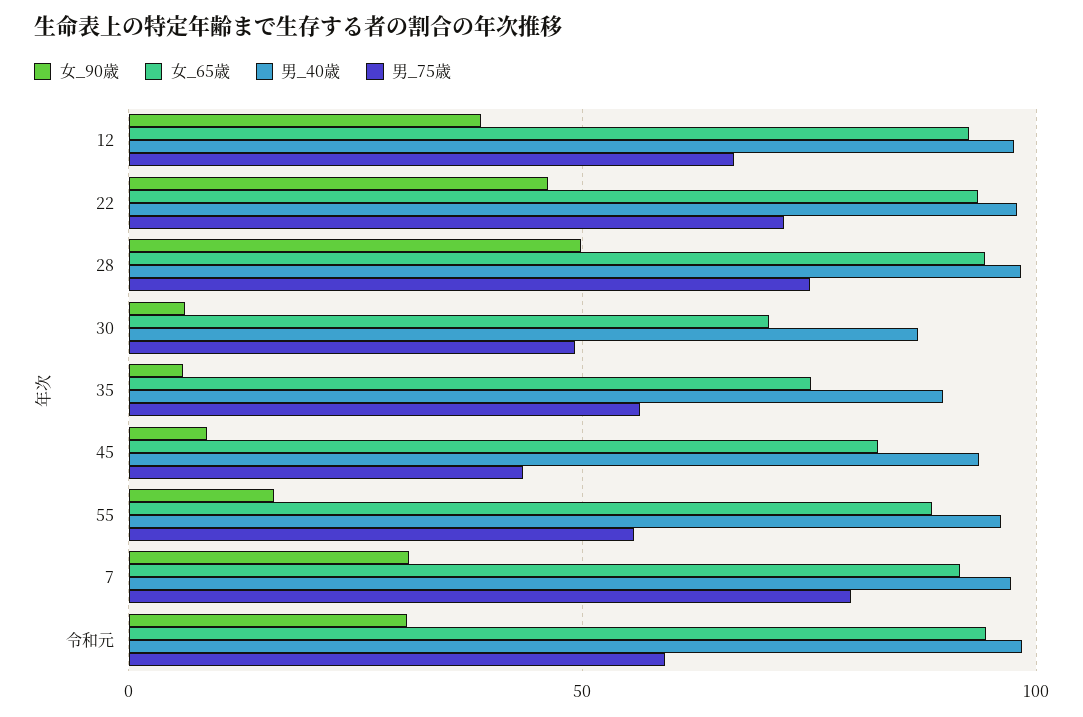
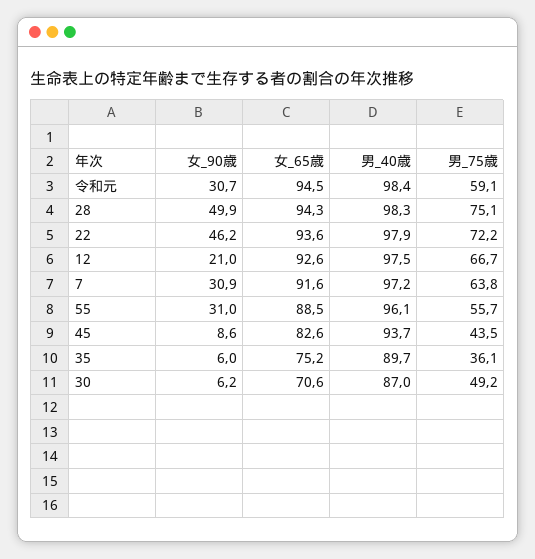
  {
    "女_90歳": {
-     "12": 40,
+     "12": 21,
      "22": 46.2,
      "28": 49.9,
      "30": 6.2,
      "35": 6,
      "45": 8.6,
-     "55": 15,
+     "55": 31,
      "7": 30.9,
      "令和元": 30.7
    },
    "女_65歳": {
      "12": 92.6,
      "22": 93.6,
      "28": 94.3,
      "30": 70.6,
      "35": 75.2,
      "45": 82.6,
      "55": 88.5,
      "7": 91.6,
      "令和元": 94.5
    },
    "男_40歳": {
      "12": 97.5,
      "22": 97.9,
      "28": 98.3,
      "30": 87,
      "35": 89.7,
      "45": 93.7,
      "55": 96.1,
      "7": 97.2,
      "令和元": 98.4
    },
    "男_75歳": {
      "12": 66.7,
      "22": 72.2,
      "28": 75.1,
      "30": 49.2,
-     "35": 55,
+     "35": 36.1,
      "45": 43.5,
      "55": 55.7,
-     "7": 80,
+     "7": 63.8,
      "令和元": 59.1
    }
  }

